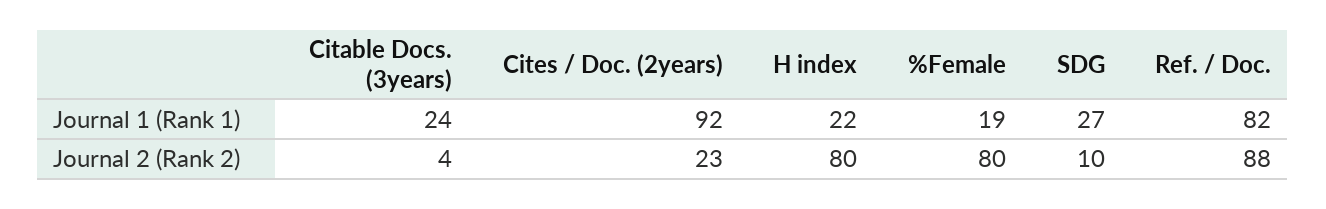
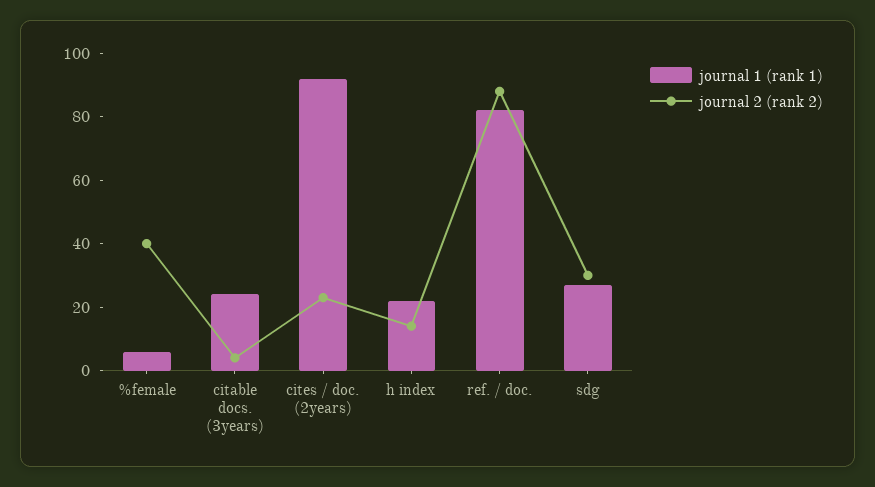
  {
    "Journal 1 (Rank 1)": {
      "Citable Docs. (3years)": 24,
      "Cites / Doc. (2years)": 92,
      "H index": 22,
-     "%Female": 19,
+     "%Female": 5,
      "SDG": 27,
      "Ref. / Doc.": 82
    },
    "Journal 2 (Rank 2)": {
      "Citable Docs. (3years)": 4,
      "Cites / Doc. (2years)": 23,
-     "H index": 80,
+     "H index": 15,
-     "%Female": 80,
+     "%Female": 40,
-     "SDG": 10,
+     "SDG": 30,
      "Ref. / Doc.": 88
    }
  }

